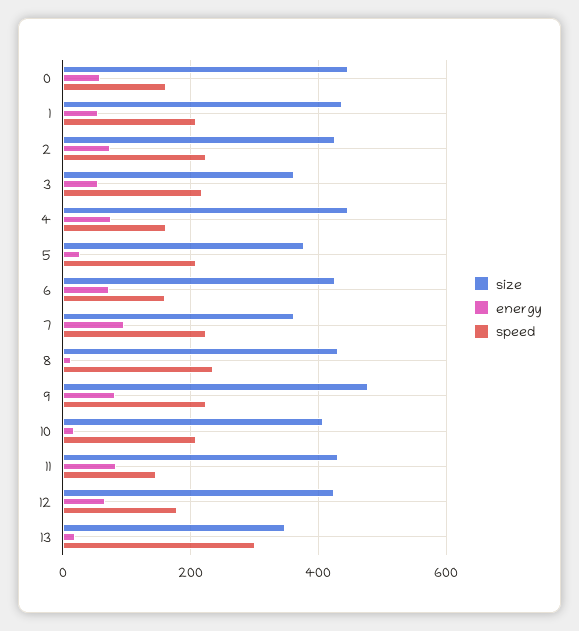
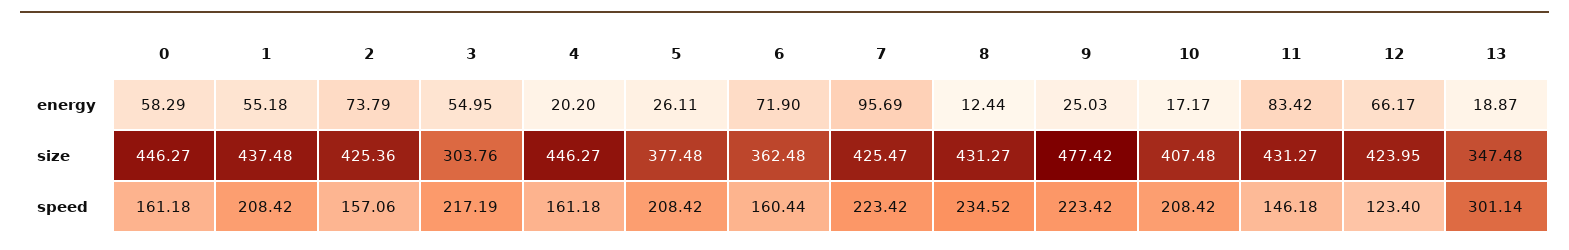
  {
    "size": {
      "0": 446.27,
      "1": 437.48,
      "2": 425.36,
-     "3": 360,
+     "3": 303.76,
      "4": 446.27,
      "5": 377.48,
-     "6": 420,
+     "6": 362.48,
-     "7": 360,
+     "7": 425.47,
      "8": 431.27,
      "9": 477.42,
      "10": 407.48,
      "11": 431.27,
      "12": 423.95,
      "13": 347.48
    },
    "energy": {
      "0": 58.29,
      "1": 55.18,
      "2": 73.79,
      "3": 54.95,
-     "4": 80,
+     "4": 20.2,
      "5": 26.11,
      "6": 71.9,
      "7": 95.69,
      "8": 12.44,
-     "9": 80,
+     "9": 25.03,
      "10": 17.17,
      "11": 83.42,
      "12": 66.17,
      "13": 18.87
    },
    "speed": {
      "0": 161.18,
      "1": 208.42,
-     "2": 220,
+     "2": 157.06,
      "3": 217.19,
      "4": 161.18,
      "5": 208.42,
      "6": 160.44,
      "7": 223.42,
      "8": 234.52,
      "9": 223.42,
      "10": 208.42,
      "11": 146.18,
-     "12": 180,
+     "12": 123.4,
      "13": 301.14
    }
  }

